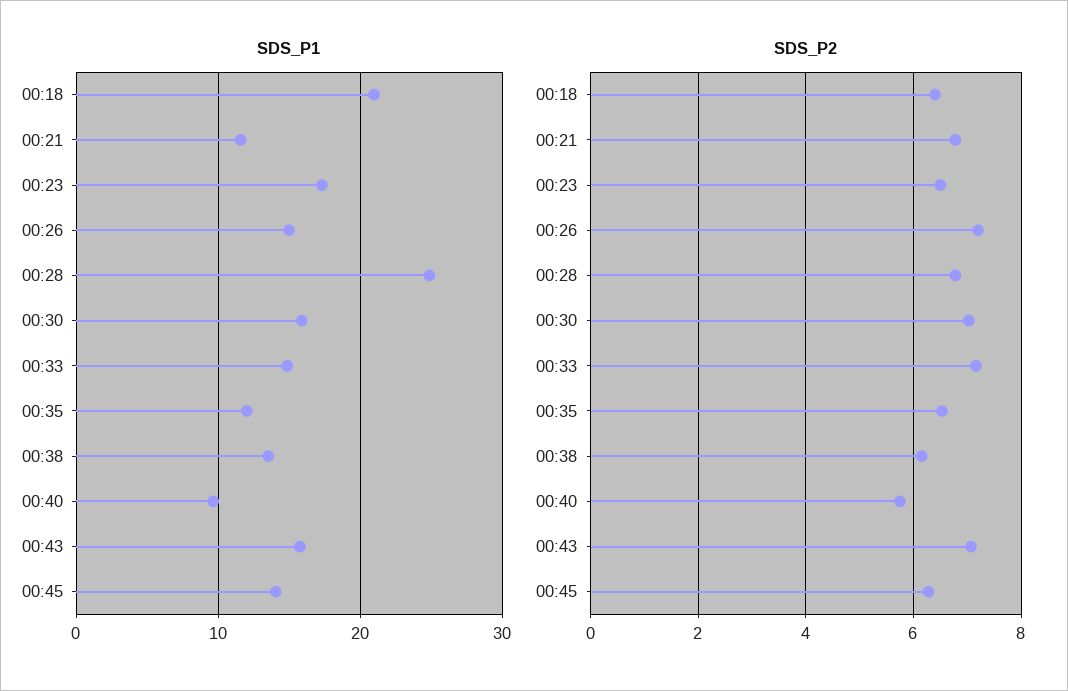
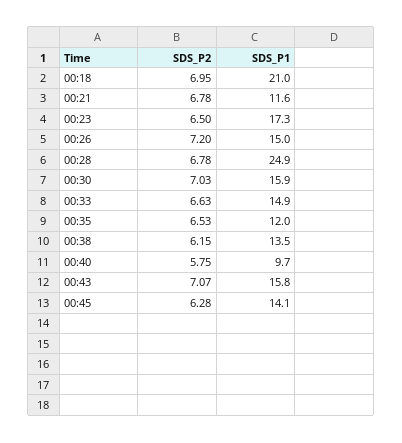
  {
    "SDS_P1": {
      "00:18": 21,
      "00:21": 11.6,
      "00:23": 17.3,
      "00:26": 15,
      "00:28": 24.9,
      "00:30": 15.9,
      "00:33": 14.9,
      "00:35": 12,
      "00:38": 13.5,
      "00:40": 9.7,
      "00:43": 15.8,
      "00:45": 14.1
    },
    "SDS_P2": {
-     "00:18": 6.4,
+     "00:18": 6.95,
      "00:21": 6.78,
      "00:23": 6.5,
      "00:26": 7.2,
      "00:28": 6.78,
      "00:30": 7.03,
-     "00:33": 7.2,
+     "00:33": 6.63,
      "00:35": 6.53,
      "00:38": 6.15,
      "00:40": 5.75,
      "00:43": 7.07,
      "00:45": 6.28
    }
  }

